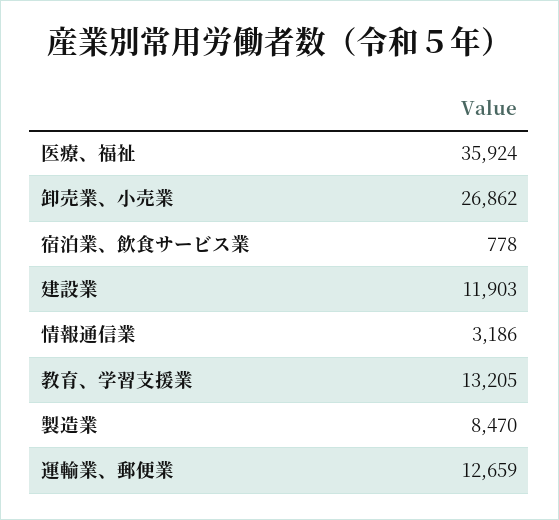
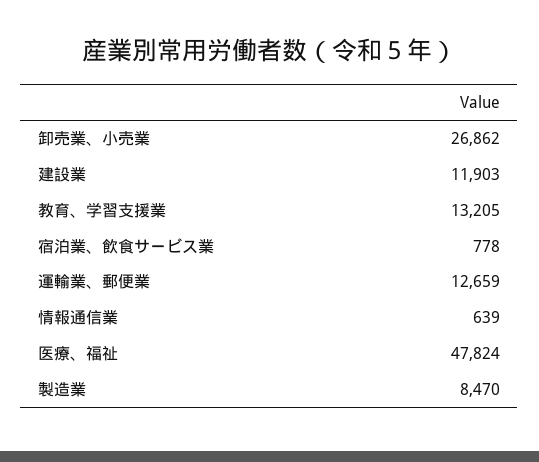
  {
-   "医療、福祉": 35924,
+   "医療、福祉": 47824,
    "卸売業、小売業": 26862,
    "宿泊業、飲食サービス業": 778,
    "建設業": 11903,
-   "情報通信業": 3186,
+   "情報通信業": 639,
    "教育、学習支援業": 13205,
    "製造業": 8470,
    "運輸業、郵便業": 12659
  }

